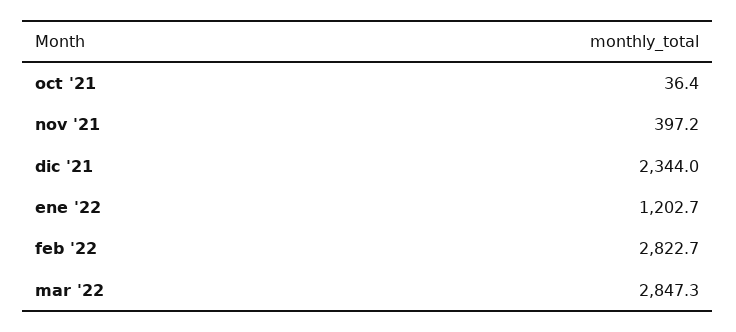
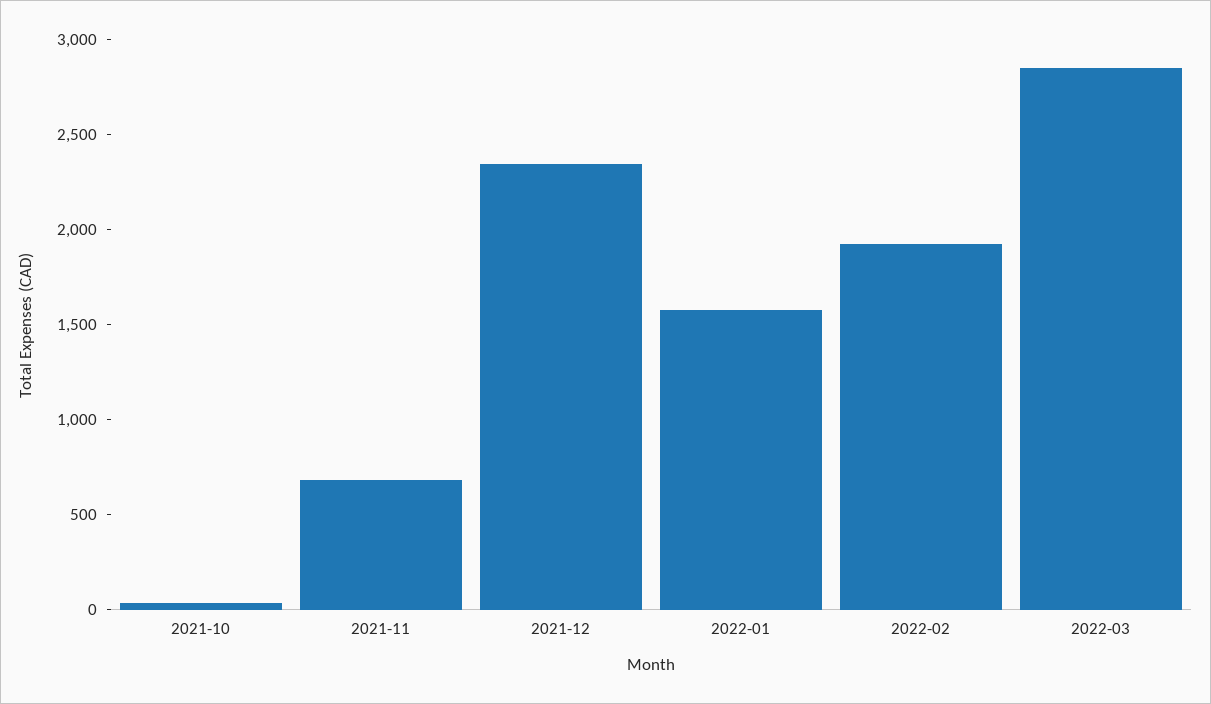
  {
    "oct '21": 36.4,
-   "nov '21": 397.2,
+   "nov '21": 700,
    "dic '21": 2344,
-   "ene '22": 1202.7,
+   "ene '22": 1600,
-   "feb '22": 2822.7,
+   "feb '22": 1900,
    "mar '22": 2847.3
  }

